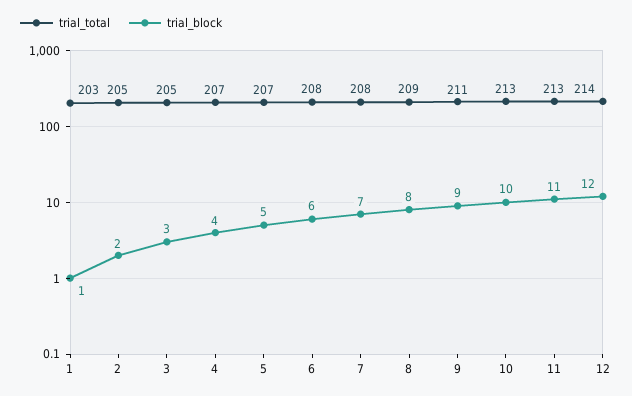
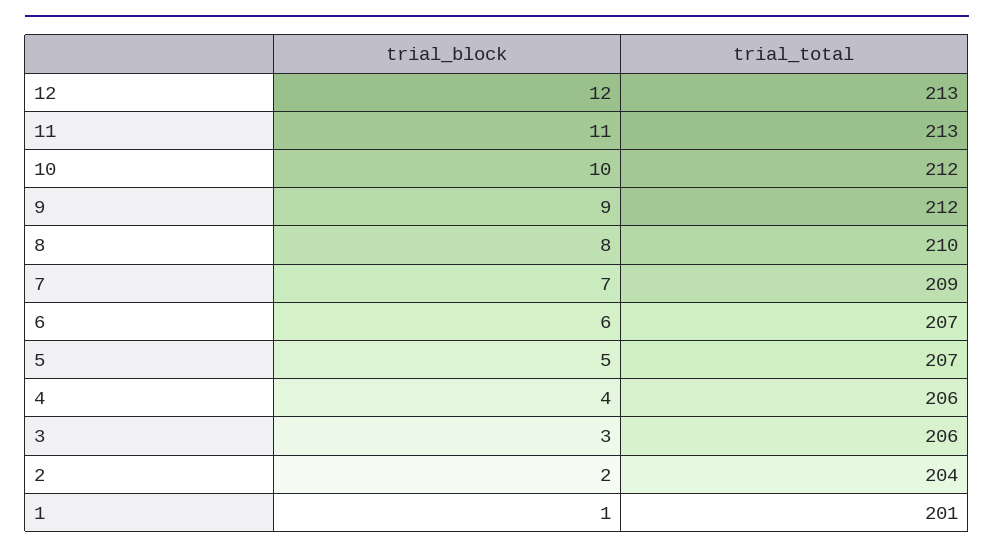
  {
    "trial_total": {
-     "1": 203,
+     "1": 201,
-     "2": 205,
+     "2": 204,
-     "3": 205,
+     "3": 206,
-     "4": 207,
+     "4": 206,
      "5": 207,
-     "6": 208,
+     "6": 207,
-     "7": 208,
+     "7": 209,
-     "8": 209,
+     "8": 210,
-     "9": 211,
+     "9": 212,
-     "10": 213,
+     "10": 212,
      "11": 213,
-     "12": 214
+     "12": 213
    },
    "trial_block": {
      "1": 1,
      "2": 2,
      "3": 3,
      "4": 4,
      "5": 5,
      "6": 6,
      "7": 7,
      "8": 8,
      "9": 9,
      "10": 10,
      "11": 11,
      "12": 12
    }
  }

